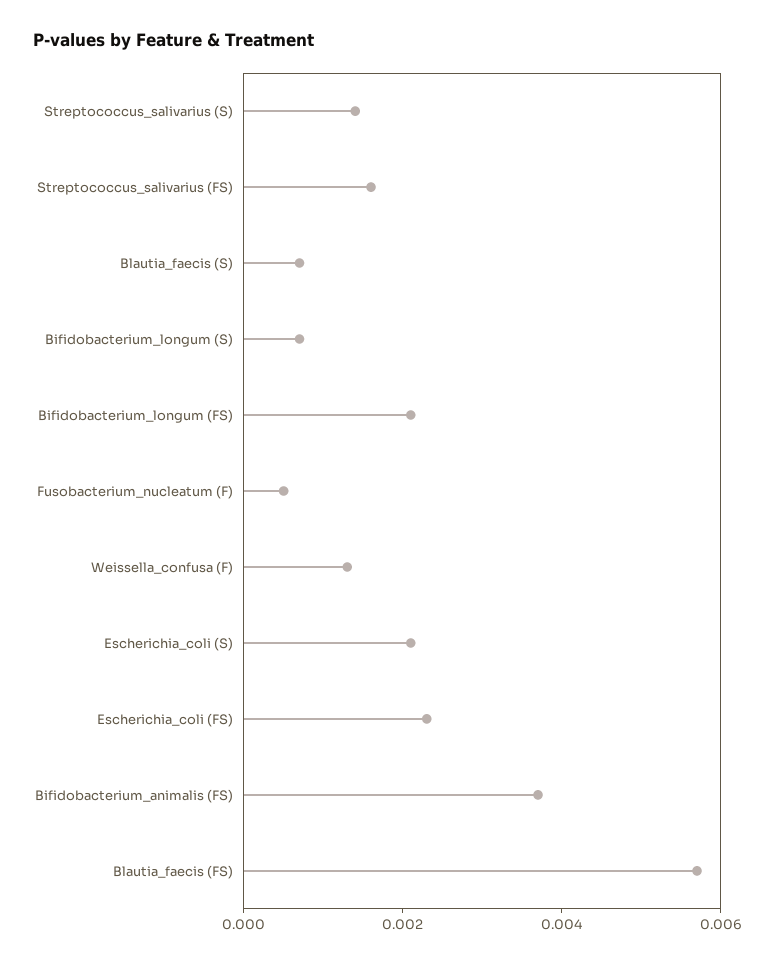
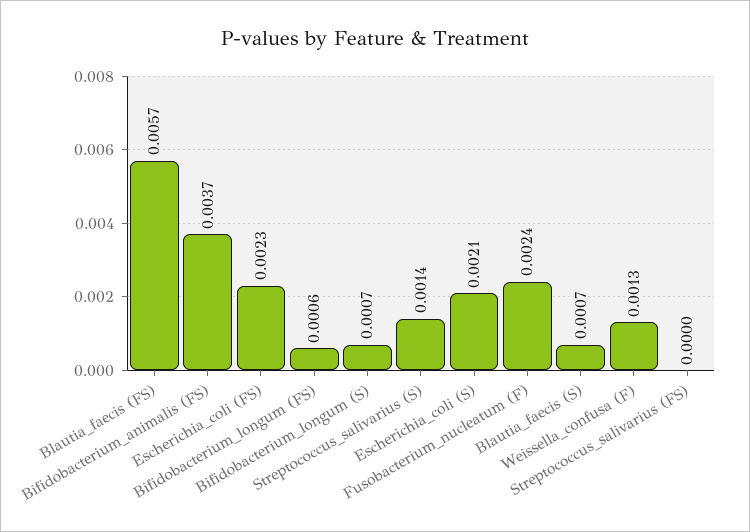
  {
    "Streptococcus_salivarius (S)": 0.0014,
-   "Streptococcus_salivarius (FS)": 0.0015,
+   "Streptococcus_salivarius (FS)": 0,
    "Blautia_faecis (S)": 0.0007,
    "Bifidobacterium_longum (S)": 0.0007,
-   "Bifidobacterium_longum (FS)": 0.002,
+   "Bifidobacterium_longum (FS)": 0.0006,
-   "Fusobacterium_nucleatum (F)": 0.0005,
+   "Fusobacterium_nucleatum (F)": 0.0024,
    "Weissella_confusa (F)": 0.0013,
    "Escherichia_coli (S)": 0.0021,
    "Escherichia_coli (FS)": 0.0023,
    "Bifidobacterium_animalis (FS)": 0.0037,
    "Blautia_faecis (FS)": 0.0057
  }

